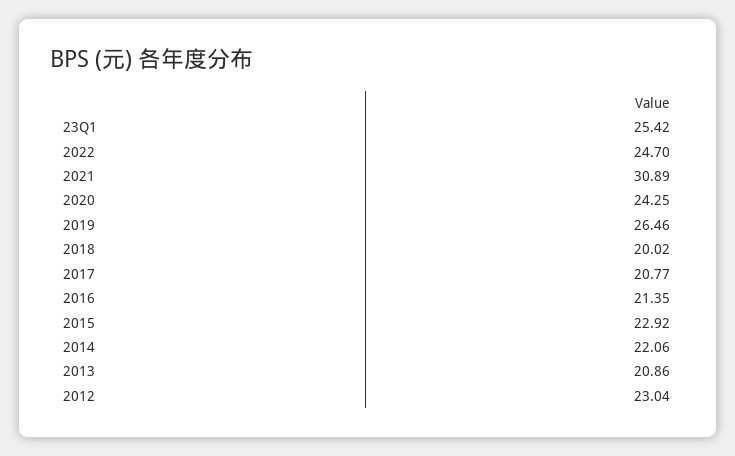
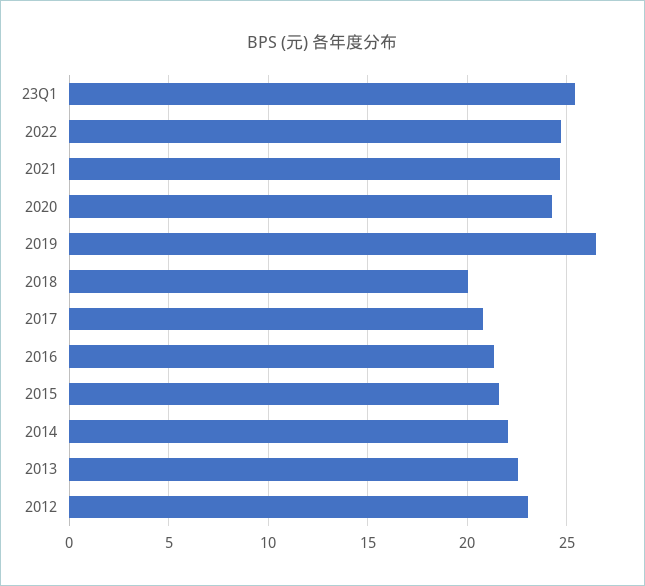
  {
    "23Q1": 25.42,
    "2022": 24.7,
-   "2021": 30.89,
+   "2021": 24.5,
    "2020": 24.25,
    "2019": 26.46,
    "2018": 20.02,
    "2017": 20.77,
    "2016": 21.35,
-   "2015": 22.92,
+   "2015": 21.5,
    "2014": 22.06,
-   "2013": 20.86,
+   "2013": 22.5,
    "2012": 23.04
  }

